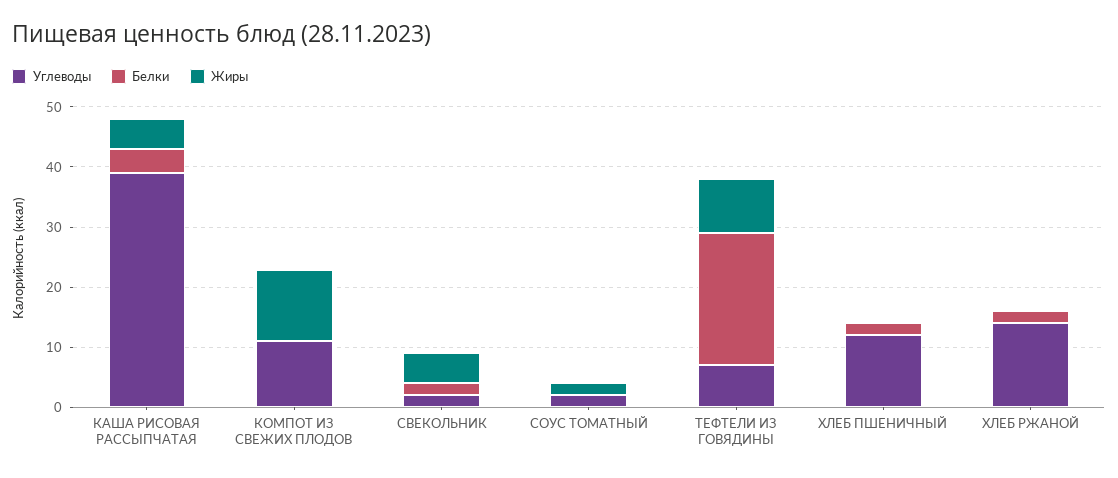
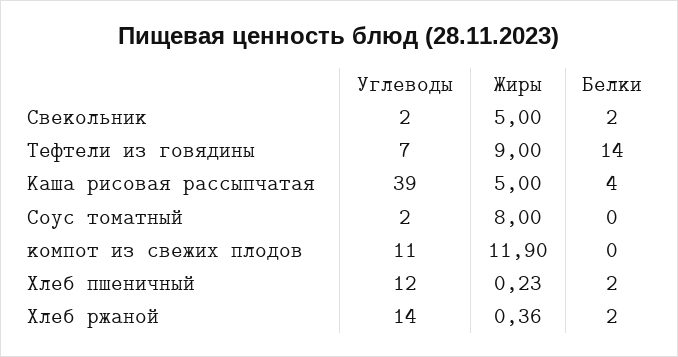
  {
    "Углеводы": {
      "КАША РИСОВАЯ РАССЫПЧАТАЯ": 39,
      "КОМПОТ ИЗ СВЕЖИХ ПЛОДОВ": 11,
      "СВЕКОЛЬНИК": 2,
      "СОУС ТОМАТНЫЙ": 2,
      "ТЕФТЕЛИ ИЗ ГОВЯДИНЫ": 7,
      "ХЛЕБ ПШЕНИЧНЫЙ": 12,
      "ХЛЕБ РЖАНОЙ": 14
    },
    "Белки": {
      "КАША РИСОВАЯ РАССЫПЧАТАЯ": 4,
      "КОМПОТ ИЗ СВЕЖИХ ПЛОДОВ": 0,
      "СВЕКОЛЬНИК": 2,
      "СОУС ТОМАТНЫЙ": 0,
-     "ТЕФТЕЛИ ИЗ ГОВЯДИНЫ": 22,
+     "ТЕФТЕЛИ ИЗ ГОВЯДИНЫ": 14,
      "ХЛЕБ ПШЕНИЧНЫЙ": 2,
      "ХЛЕБ РЖАНОЙ": 2
    },
    "Жиры": {
      "КАША РИСОВАЯ РАССЫПЧАТАЯ": 5,
      "КОМПОТ ИЗ СВЕЖИХ ПЛОДОВ": 11.9,
      "СВЕКОЛЬНИК": 5,
-     "СОУС ТОМАТНЫЙ": 2,
+     "СОУС ТОМАТНЫЙ": 8,
      "ТЕФТЕЛИ ИЗ ГОВЯДИНЫ": 9,
      "ХЛЕБ ПШЕНИЧНЫЙ": 0.23,
      "ХЛЕБ РЖАНОЙ": 0.36
    }
  }

